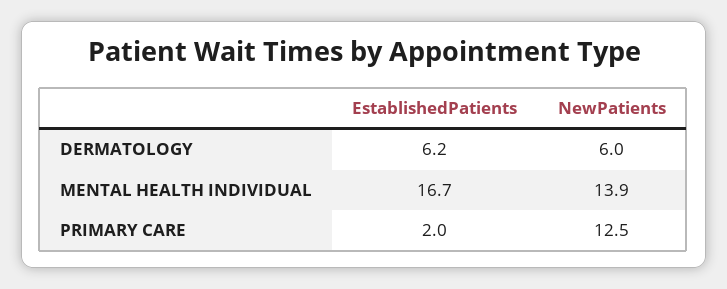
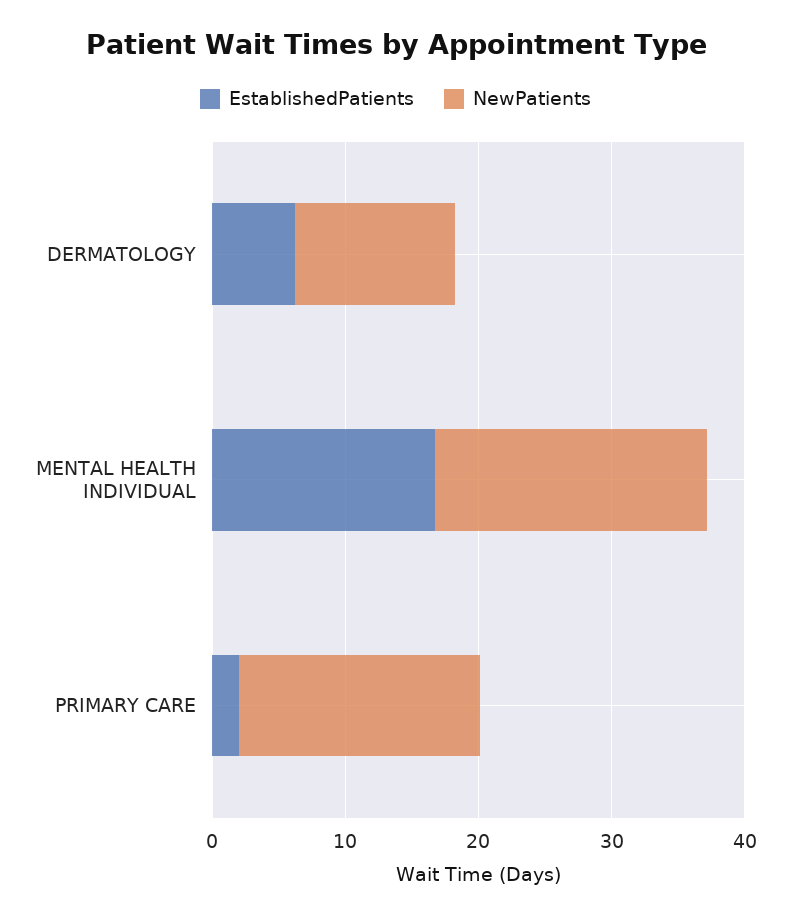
  {
    "EstablishedPatients": {
      "DERMATOLOGY": 6.2,
      "MENTAL HEALTH INDIVIDUAL": 16.7,
      "PRIMARY CARE": 2
    },
    "NewPatients": {
-     "DERMATOLOGY": 6,
+     "DERMATOLOGY": 12,
-     "MENTAL HEALTH INDIVIDUAL": 13.9,
+     "MENTAL HEALTH INDIVIDUAL": 20,
-     "PRIMARY CARE": 12.5
+     "PRIMARY CARE": 18
    }
  }

